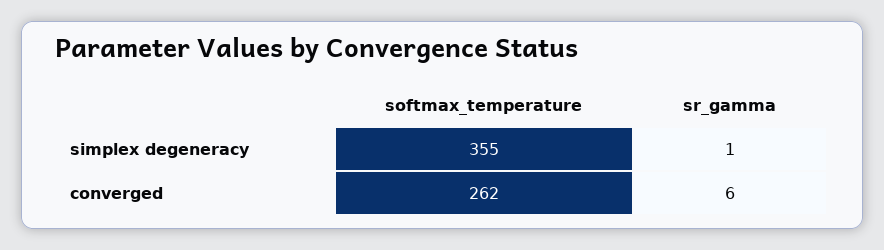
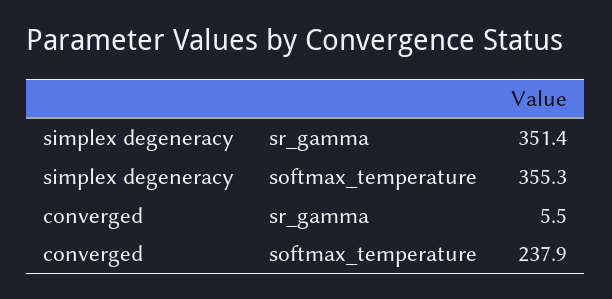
  {
    "softmax_temperature": {
      "simplex degeneracy": 355.3,
-     "converged": 262
+     "converged": 237.9
    },
    "sr_gamma": {
-     "simplex degeneracy": 1,
+     "simplex degeneracy": 351.4,
      "converged": 5.5
    }
  }

